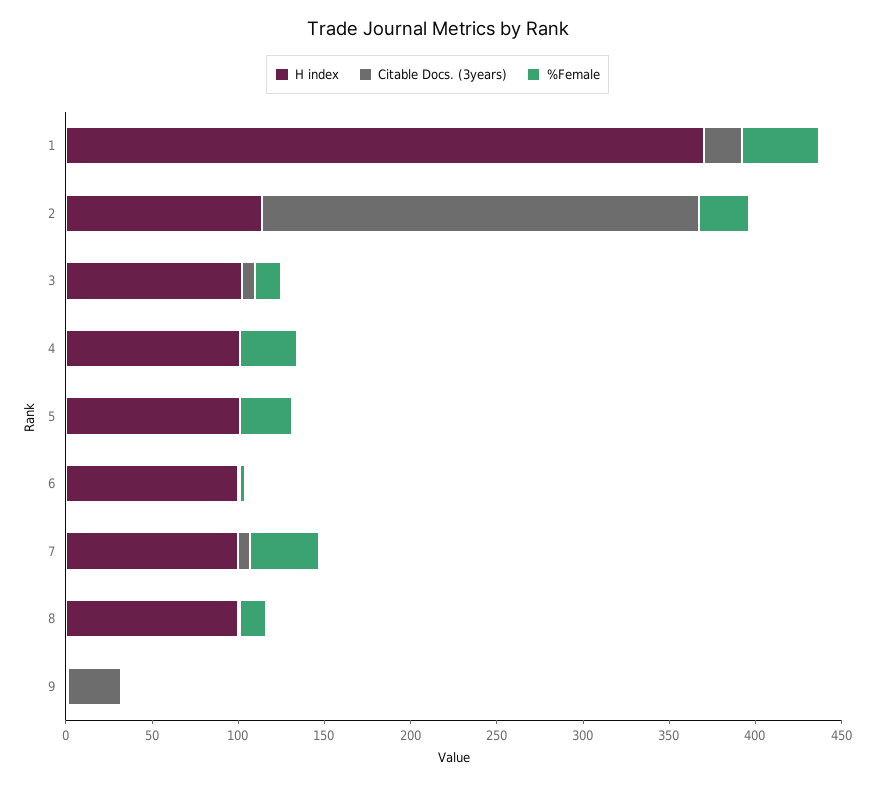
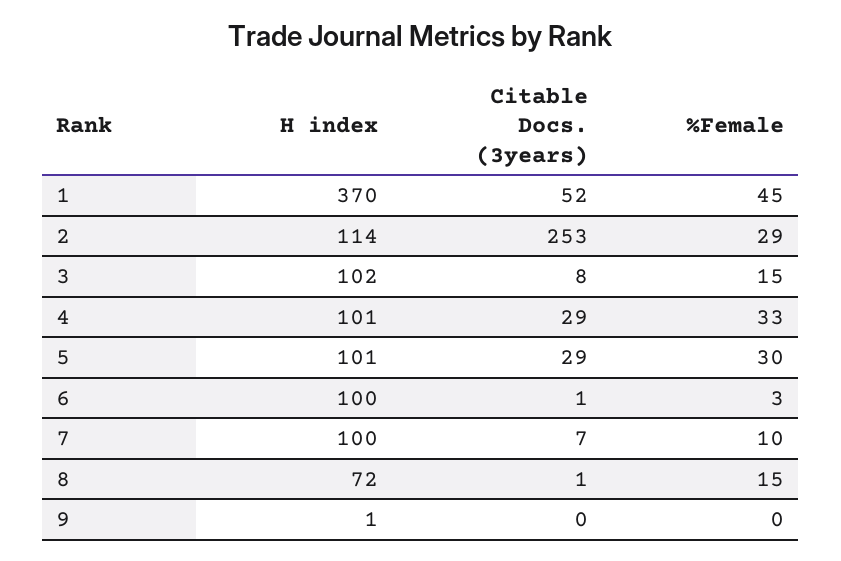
  {
    "H index": {
      "1": 370,
      "2": 114,
      "3": 102,
      "4": 101,
      "5": 101,
      "6": 100,
      "7": 100,
-     "8": 100,
+     "8": 72,
      "9": 1
    },
    "Citable Docs. (3years)": {
-     "1": 20,
+     "1": 52,
      "2": 253,
      "3": 8,
-     "4": 0,
+     "4": 29,
-     "5": 0,
+     "5": 29,
      "6": 1,
      "7": 7,
      "8": 1,
-     "9": 30
+     "9": 0
    },
    "%Female": {
      "1": 45,
      "2": 29,
      "3": 15,
      "4": 33,
      "5": 30,
      "6": 3,
-     "7": 40,
+     "7": 10,
      "8": 15,
      "9": 0
    }
  }

